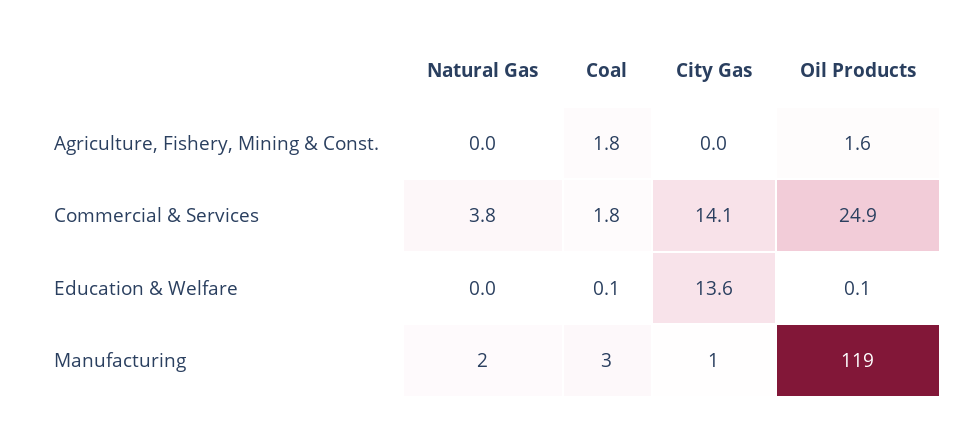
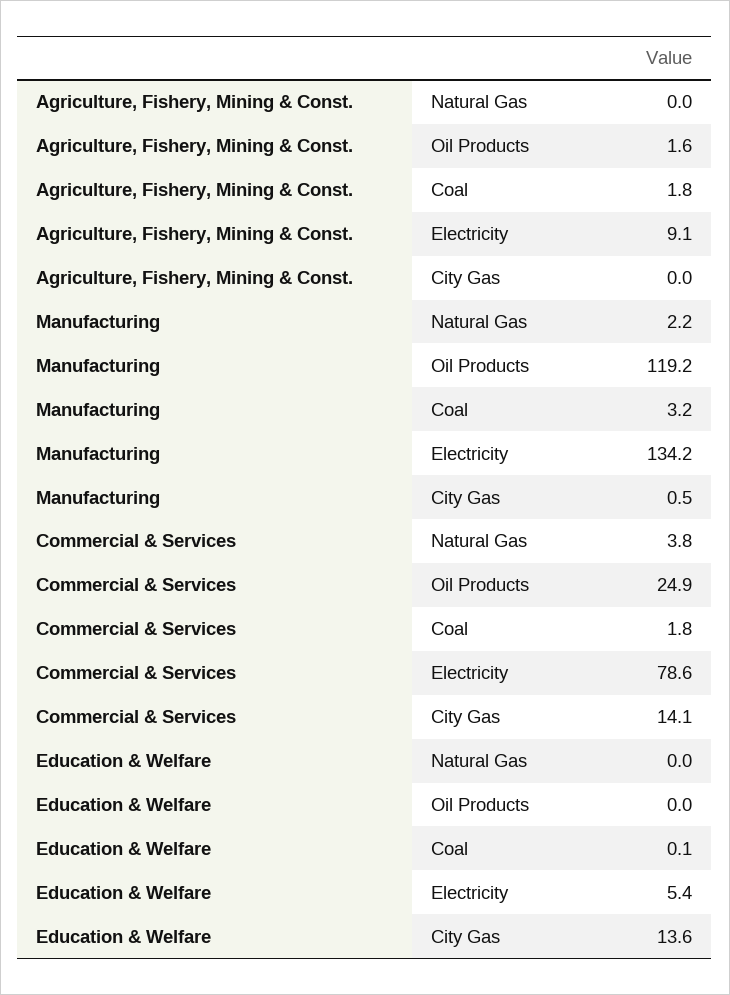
  {
    "Natural Gas": {
      "Agriculture, Fishery, Mining & Const.": 0,
      "Commercial & Services": 3.8,
      "Education & Welfare": 0,
      "Manufacturing": 2.2
    },
    "Coal": {
      "Agriculture, Fishery, Mining & Const.": 1.8,
      "Commercial & Services": 1.8,
      "Education & Welfare": 0.1,
      "Manufacturing": 3.2
    },
    "City Gas": {
      "Agriculture, Fishery, Mining & Const.": 0,
      "Commercial & Services": 14.1,
      "Education & Welfare": 13.6,
      "Manufacturing": 0.5
    },
    "Oil Products": {
      "Agriculture, Fishery, Mining & Const.": 1.6,
      "Commercial & Services": 24.9,
-     "Education & Welfare": 0.1,
+     "Education & Welfare": 0,
      "Manufacturing": 119.2
-   }
+   },
+   "Electricity": {
+     "Agriculture, Fishery, Mining & Const.": 9.1,
+     "Manufacturing": 134.2,
+     "Commercial & Services": 78.6,
+     "Education & Welfare": 5.4
+   }
  }

